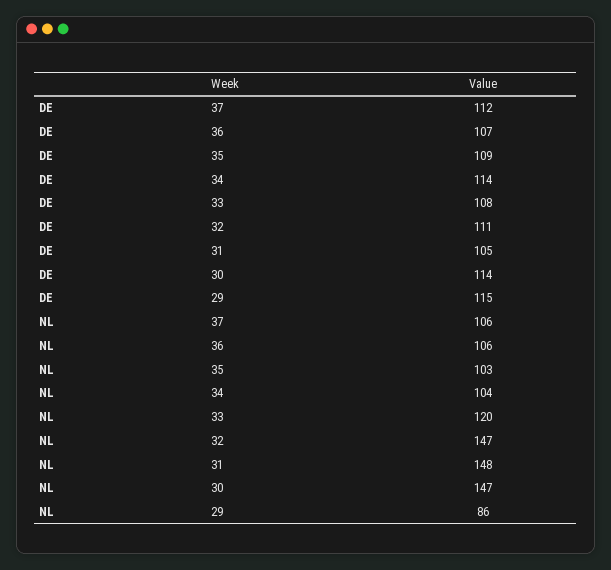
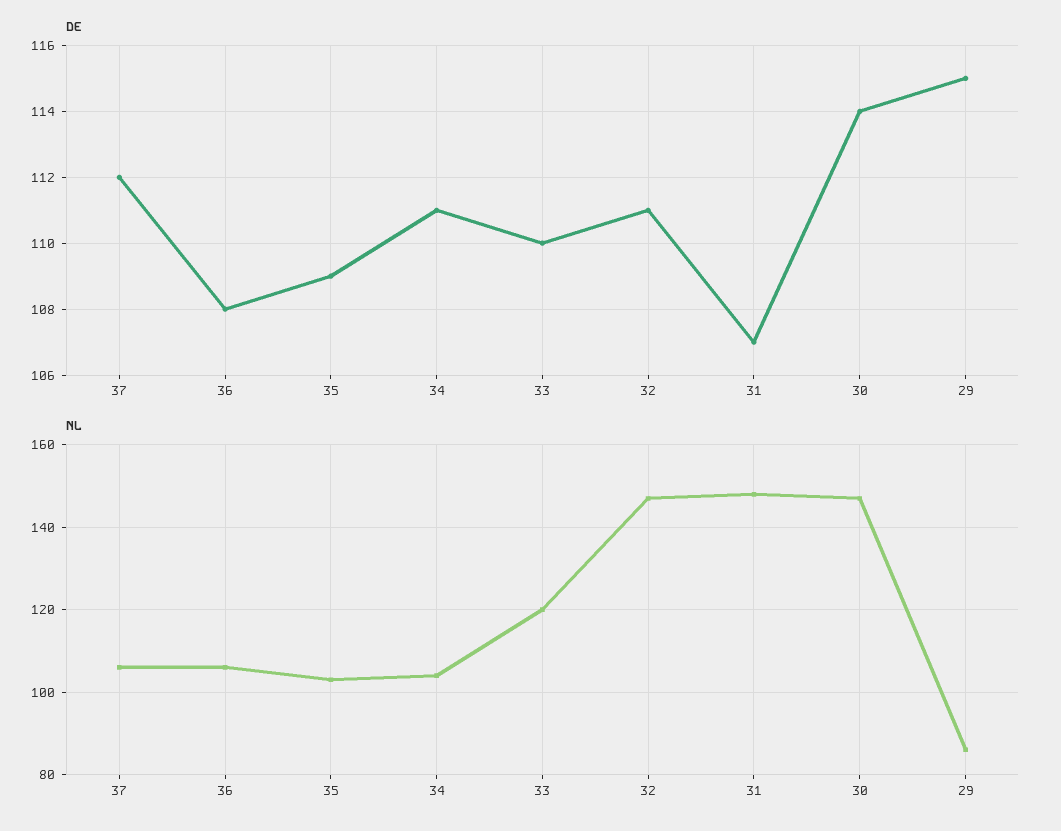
  {
    "DE": {
      "37": 112,
-     "36": 107,
+     "36": 108,
      "35": 109,
-     "34": 114,
+     "34": 111,
-     "33": 108,
+     "33": 110,
      "32": 111,
-     "31": 105,
+     "31": 107,
      "30": 114,
      "29": 115
    },
    "NL": {
      "37": 106,
      "36": 106,
      "35": 103,
      "34": 104,
      "33": 120,
      "32": 147,
      "31": 148,
      "30": 147,
      "29": 86
    }
  }

